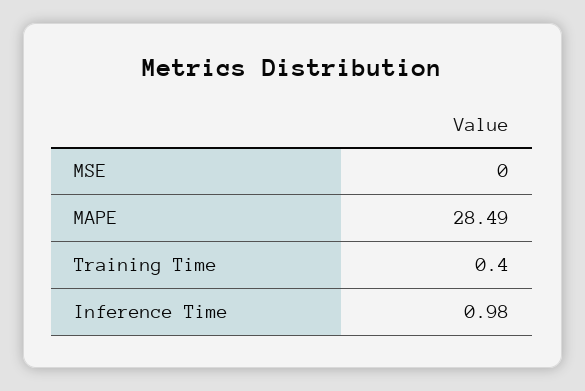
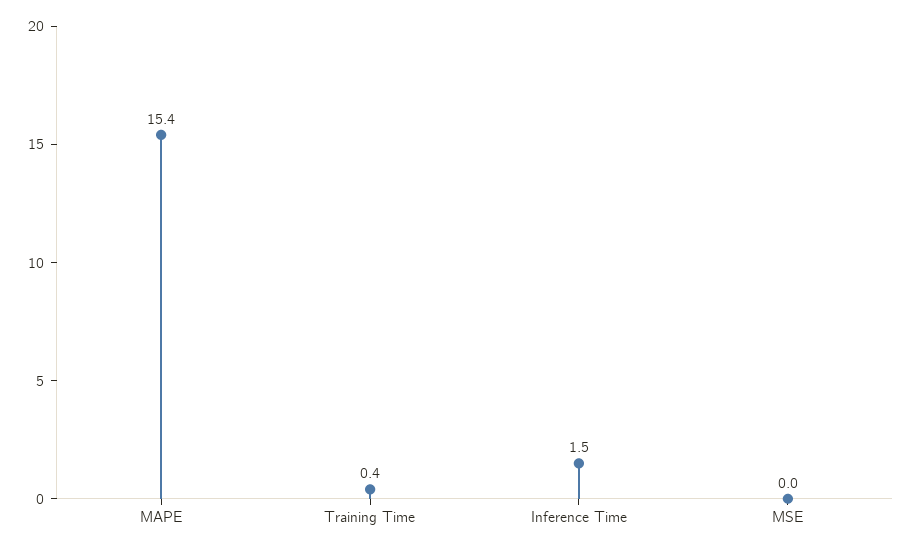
  {
    "MSE": 0,
-   "MAPE": 28.49,
+   "MAPE": 15.4,
    "Training Time": 0.4,
-   "Inference Time": 0.98
+   "Inference Time": 1.5
  }

